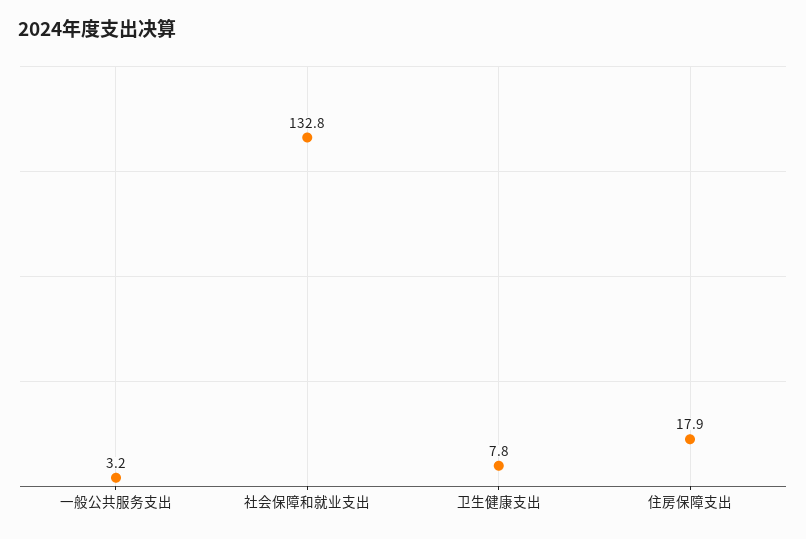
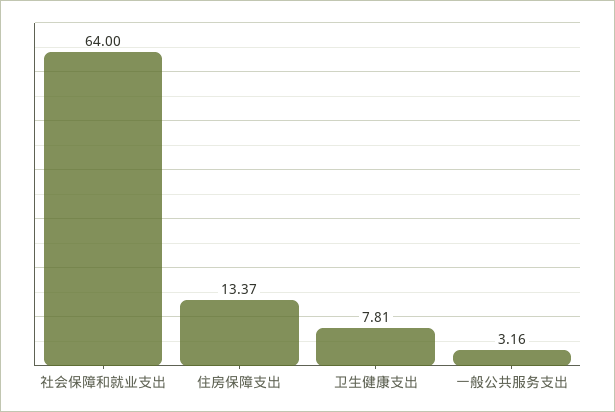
  {
    "一般公共服务支出": 3.16,
-   "社会保障和就业支出": 132.8,
+   "社会保障和就业支出": 64,
    "卫生健康支出": 7.81,
-   "住房保障支出": 17.9
+   "住房保障支出": 13.37
  }

